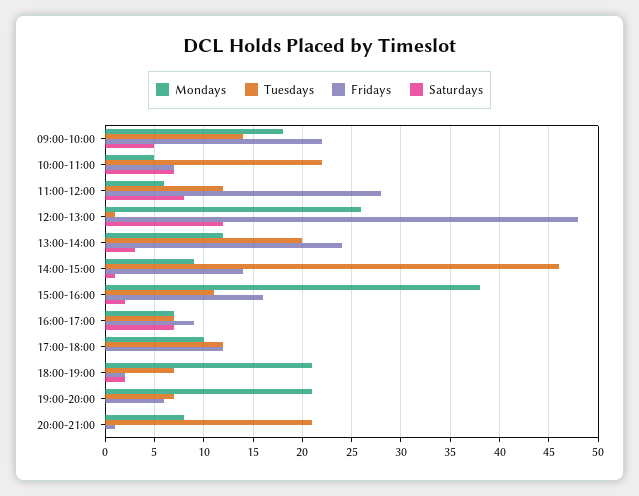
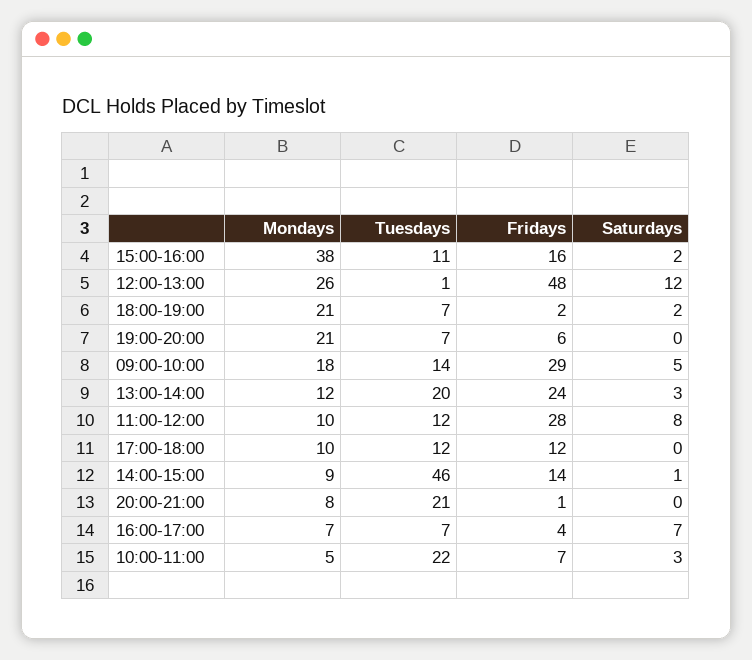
  {
    "Mondays": {
      "09:00-10:00": 18,
      "10:00-11:00": 5,
-     "11:00-12:00": 6,
+     "11:00-12:00": 10,
      "12:00-13:00": 26,
      "13:00-14:00": 12,
      "14:00-15:00": 9,
      "15:00-16:00": 38,
      "16:00-17:00": 7,
      "17:00-18:00": 10,
      "18:00-19:00": 21,
      "19:00-20:00": 21,
      "20:00-21:00": 8
    },
    "Tuesdays": {
      "09:00-10:00": 14,
      "10:00-11:00": 22,
      "11:00-12:00": 12,
      "12:00-13:00": 1,
      "13:00-14:00": 20,
      "14:00-15:00": 46,
      "15:00-16:00": 11,
      "16:00-17:00": 7,
      "17:00-18:00": 12,
      "18:00-19:00": 7,
      "19:00-20:00": 7,
      "20:00-21:00": 21
    },
    "Fridays": {
-     "09:00-10:00": 22,
+     "09:00-10:00": 29,
      "10:00-11:00": 7,
      "11:00-12:00": 28,
      "12:00-13:00": 48,
      "13:00-14:00": 24,
      "14:00-15:00": 14,
      "15:00-16:00": 16,
-     "16:00-17:00": 9,
+     "16:00-17:00": 4,
      "17:00-18:00": 12,
      "18:00-19:00": 2,
      "19:00-20:00": 6,
      "20:00-21:00": 1
    },
    "Saturdays": {
      "09:00-10:00": 5,
-     "10:00-11:00": 7,
+     "10:00-11:00": 3,
      "11:00-12:00": 8,
      "12:00-13:00": 12,
      "13:00-14:00": 3,
      "14:00-15:00": 1,
      "15:00-16:00": 2,
      "16:00-17:00": 7,
      "17:00-18:00": 0,
      "18:00-19:00": 2,
      "19:00-20:00": 0,
      "20:00-21:00": 0
    }
  }

